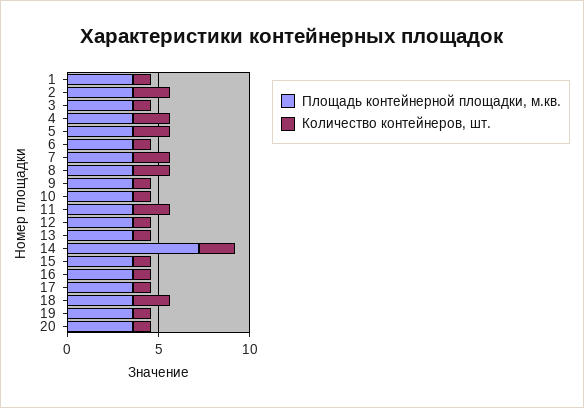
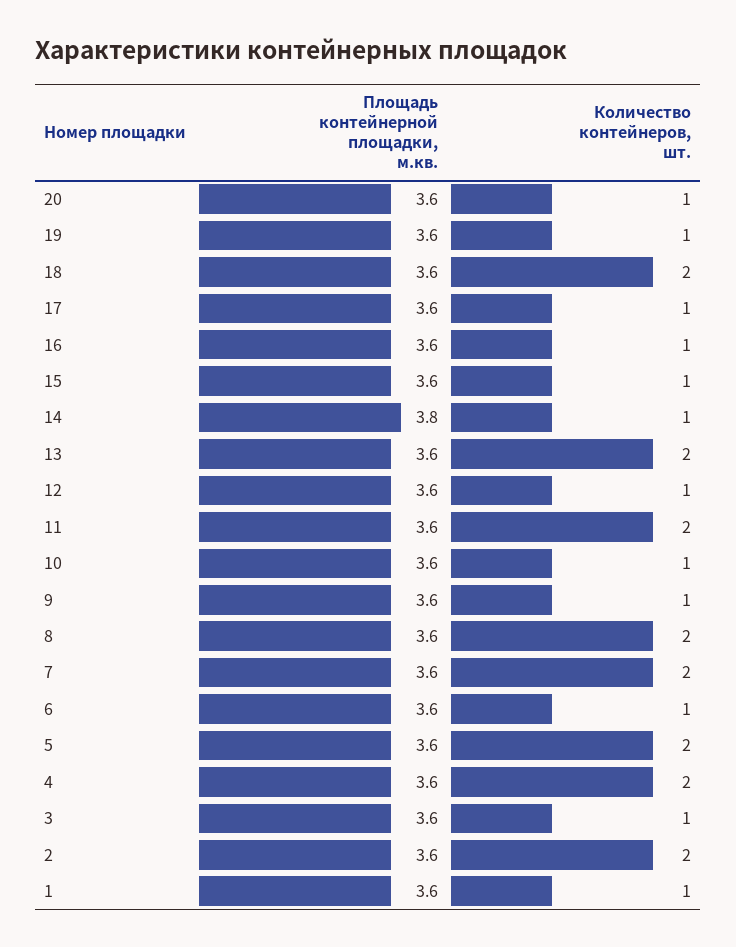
  {
    "Площадь контейнерной площадки, м.кв.": {
      "1": 3.6,
      "2": 3.6,
      "3": 3.6,
      "4": 3.6,
      "5": 3.6,
      "6": 3.6,
      "7": 3.6,
      "8": 3.6,
      "9": 3.6,
      "10": 3.6,
      "11": 3.6,
      "12": 3.6,
      "13": 3.6,
-     "14": 7,
+     "14": 3.8,
      "15": 3.6,
      "16": 3.6,
      "17": 3.6,
      "18": 3.6,
      "19": 3.6,
      "20": 3.6
    },
    "Количество контейнеров, шт.": {
      "1": 1,
      "2": 2,
      "3": 1,
      "4": 2,
      "5": 2,
      "6": 1,
      "7": 2,
      "8": 2,
      "9": 1,
      "10": 1,
      "11": 2,
      "12": 1,
-     "13": 1,
+     "13": 2,
-     "14": 2,
+     "14": 1,
      "15": 1,
      "16": 1,
      "17": 1,
      "18": 2,
      "19": 1,
      "20": 1
    }
  }

